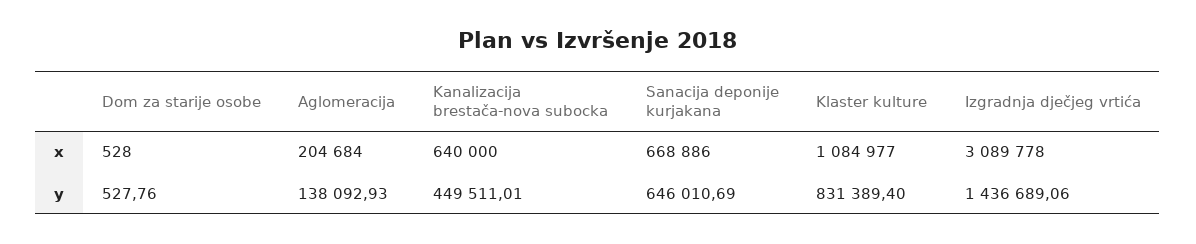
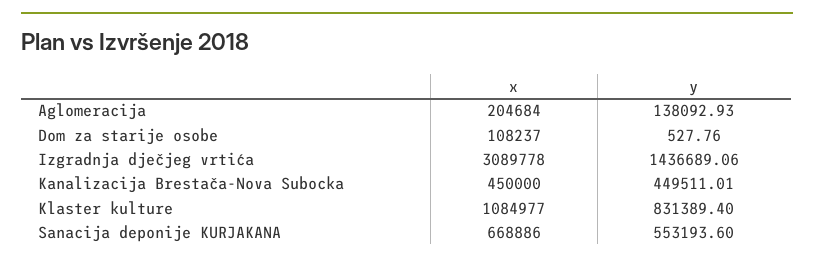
  {
    "Dom za starije osobe": {
-     "x": 528,
+     "x": 108237,
      "y": 527.76
    },
    "Aglomeracija": {
      "x": 204684,
      "y": 138092.93
    },
    "Kanalizacija brestača-nova subocka": {
-     "x": 640000,
+     "x": 450000,
      "y": 449511.01
    },
    "Sanacija deponije kurjakana": {
      "x": 668886,
-     "y": 646010.69
+     "y": 553193.6
    },
    "Klaster kulture": {
      "x": 1084977,
      "y": 831389.4
    },
    "Izgradnja dječjeg vrtića": {
      "x": 3089778,
      "y": 1436689.06
    }
  }

